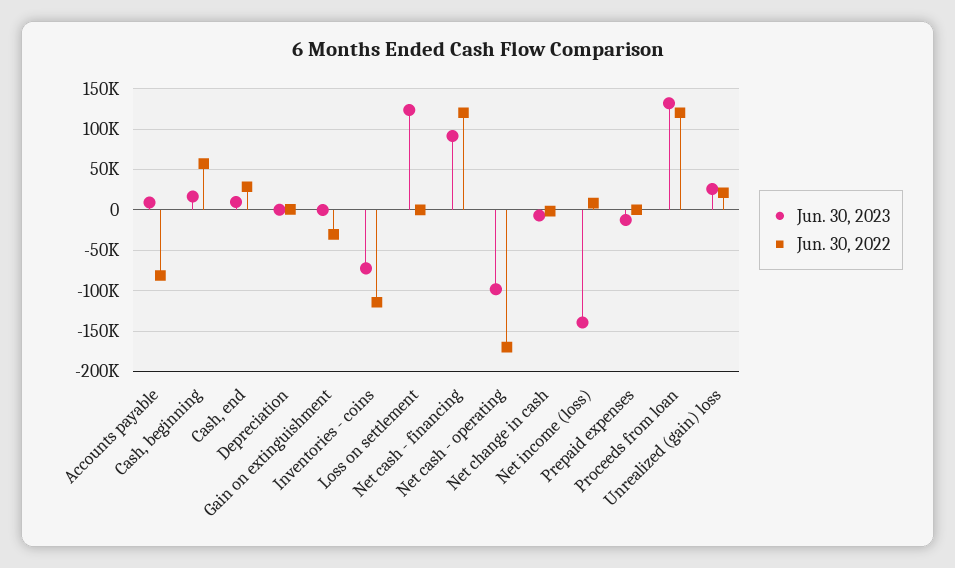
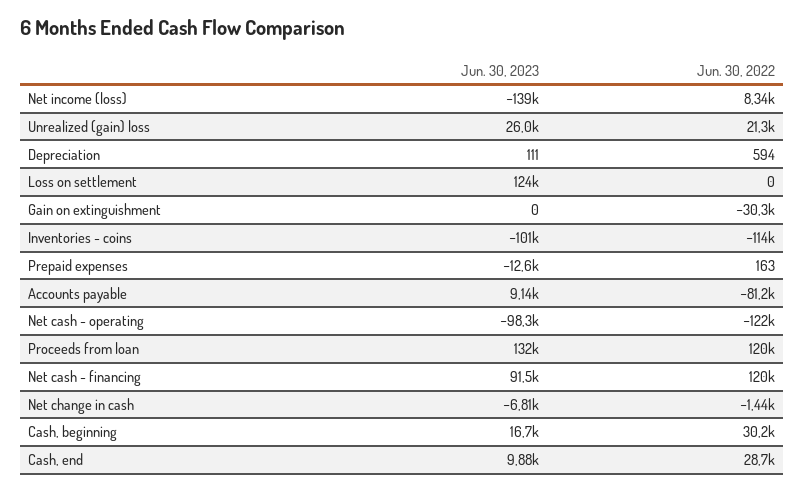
  {
    "Jun. 30, 2023": {
      "Accounts payable": 9140,
      "Cash, beginning": 16700,
      "Cash, end": 9880,
      "Depreciation": 111,
      "Gain on extinguishment": 0,
-     "Inventories - coins": -70000,
+     "Inventories - coins": -101000,
      "Loss on settlement": 124000,
      "Net cash - financing": 91500,
      "Net cash - operating": -98300,
      "Net change in cash": -6810,
      "Net income (loss)": -139000,
      "Prepaid expenses": -12600,
      "Proceeds from loan": 132000,
      "Unrealized (gain) loss": 26000
    },
    "Jun. 30, 2022": {
      "Accounts payable": -81200,
-     "Cash, beginning": 60000,
+     "Cash, beginning": 30200,
      "Cash, end": 28700,
      "Depreciation": 594,
      "Gain on extinguishment": -30300,
      "Inventories - coins": -114000,
      "Loss on settlement": 0,
      "Net cash - financing": 120000,
-     "Net cash - operating": -170000,
+     "Net cash - operating": -122000,
      "Net change in cash": -1440,
      "Net income (loss)": 8340,
      "Prepaid expenses": 163,
      "Proceeds from loan": 120000,
      "Unrealized (gain) loss": 21300
    }
  }

